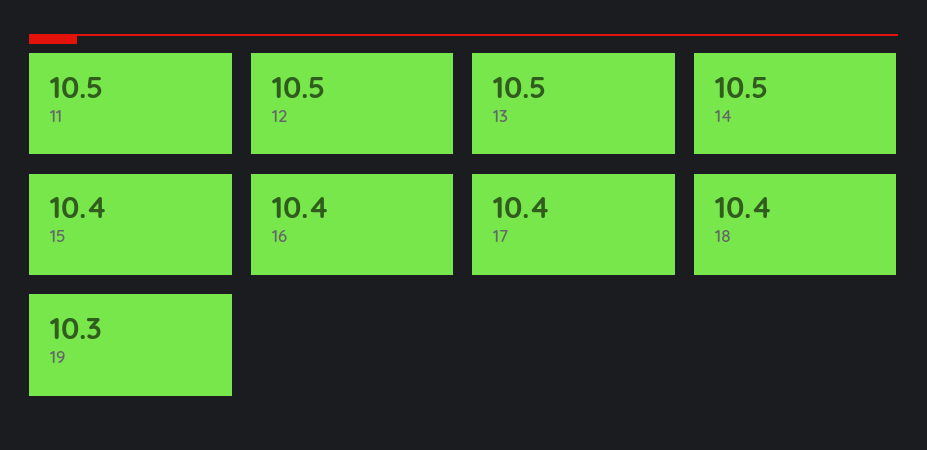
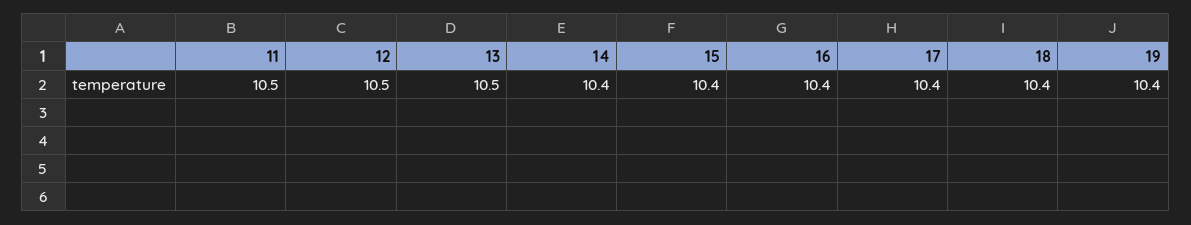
  {
    "11": 10.5,
    "12": 10.5,
    "13": 10.5,
-   "14": 10.5,
+   "14": 10.4,
    "15": 10.4,
    "16": 10.4,
    "17": 10.4,
    "18": 10.4,
-   "19": 10.3
+   "19": 10.4
  }

